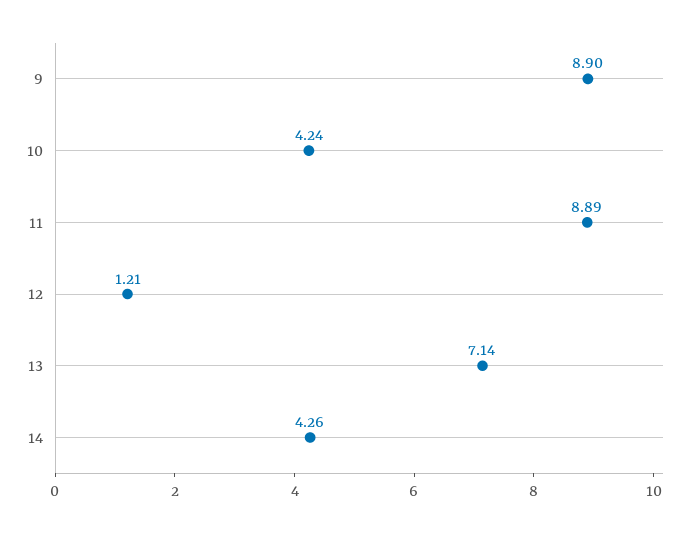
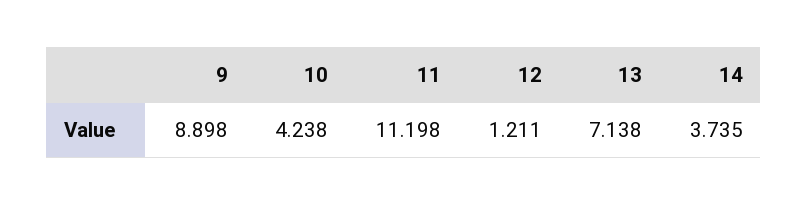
  {
    "9": 8.898,
    "10": 4.238,
-   "11": 8.89,
+   "11": 11.198,
    "12": 1.211,
    "13": 7.138,
-   "14": 4.26
+   "14": 3.735
  }

